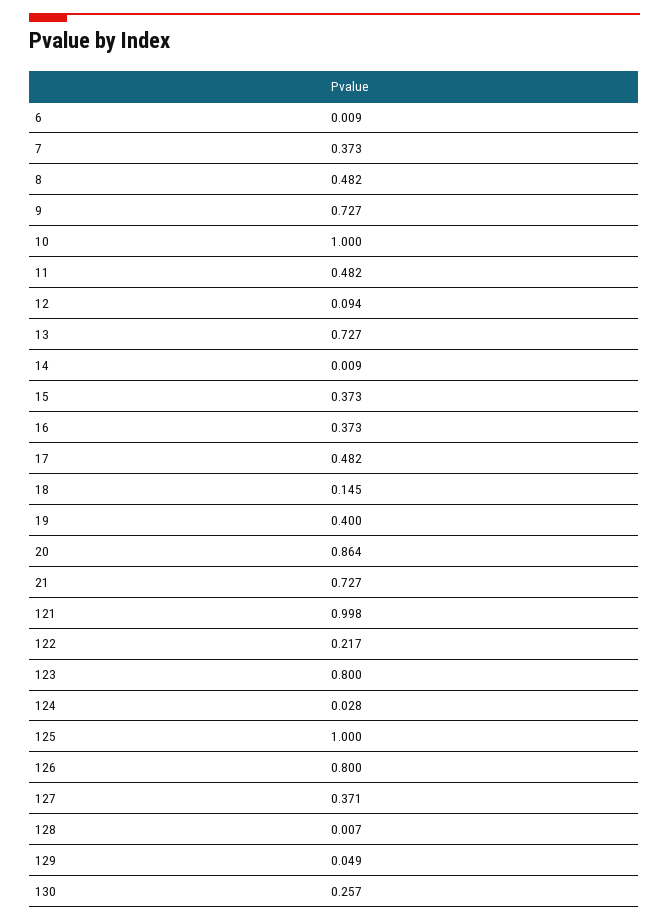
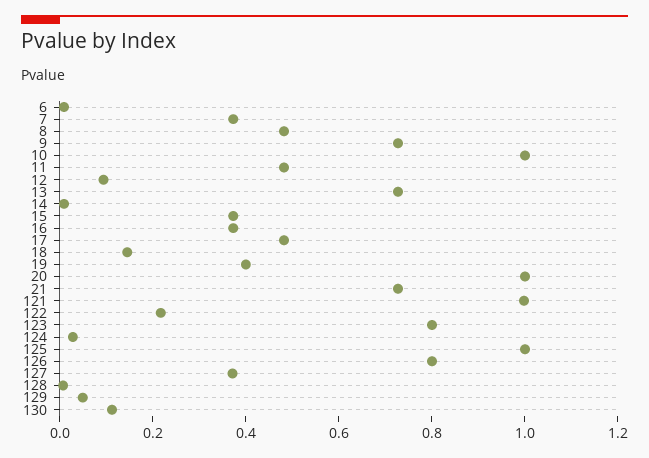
  {
    "6": 0.009,
    "7": 0.373,
    "8": 0.482,
    "9": 0.727,
    "10": 1,
    "11": 0.482,
    "12": 0.094,
    "13": 0.727,
    "14": 0.009,
    "15": 0.373,
    "16": 0.373,
    "17": 0.482,
    "18": 0.145,
    "19": 0.4,
-   "20": 0.864,
+   "20": 1,
    "21": 0.727,
    "121": 0.998,
    "122": 0.217,
    "123": 0.8,
    "124": 0.028,
    "125": 1,
    "126": 0.8,
    "127": 0.371,
    "128": 0.007,
    "129": 0.049,
-   "130": 0.257
+   "130": 0.1
  }

